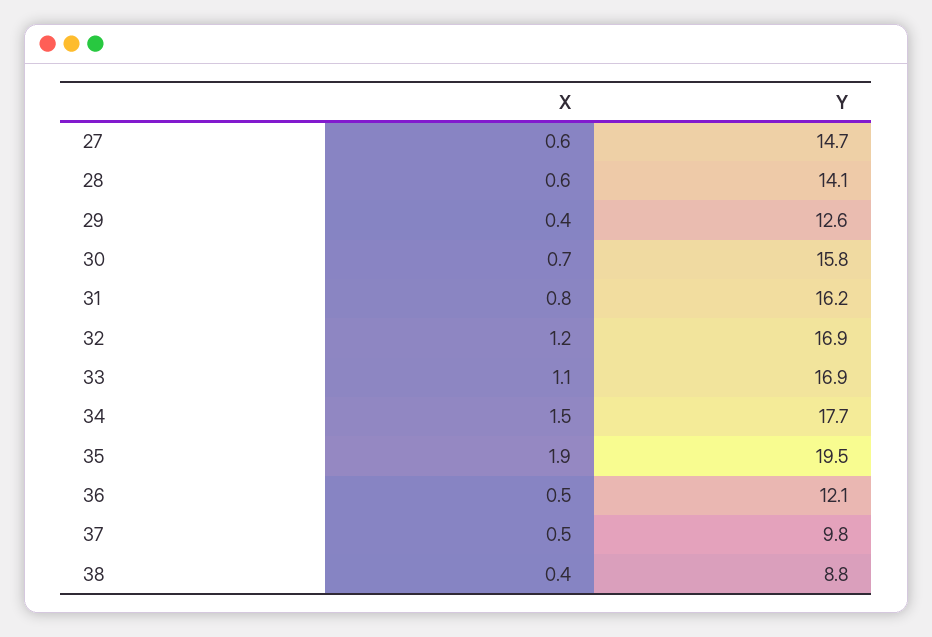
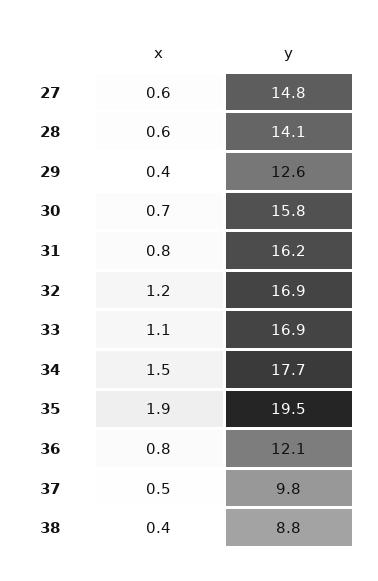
  {
    "X": {
      "27": 0.6,
      "28": 0.6,
      "29": 0.4,
      "30": 0.7,
      "31": 0.8,
      "32": 1.2,
      "33": 1.1,
      "34": 1.5,
      "35": 1.9,
-     "36": 0.5,
+     "36": 0.8,
      "37": 0.5,
      "38": 0.4
    },
    "Y": {
-     "27": 14.7,
+     "27": 14.8,
      "28": 14.1,
      "29": 12.6,
      "30": 15.8,
      "31": 16.2,
      "32": 16.9,
      "33": 16.9,
      "34": 17.7,
      "35": 19.5,
      "36": 12.1,
      "37": 9.8,
      "38": 8.8
    }
  }

